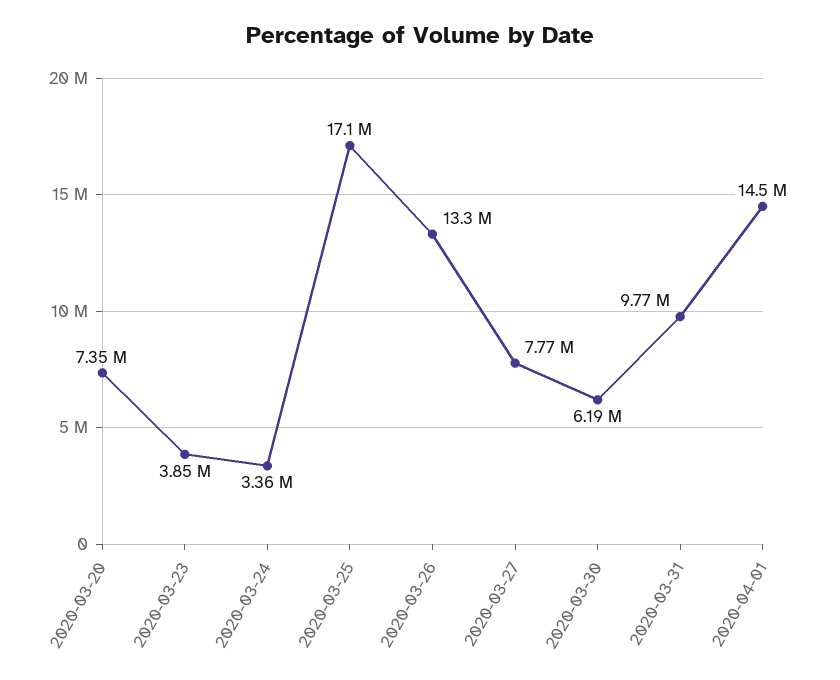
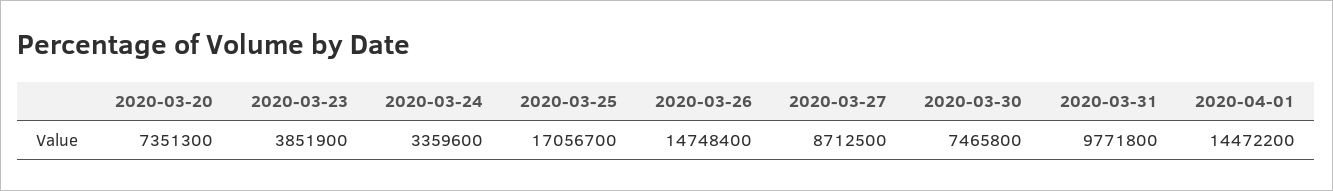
  {
    "2020-03-20": 7351300,
    "2020-03-23": 3851900,
    "2020-03-24": 3359600,
    "2020-03-25": 17056700,
-   "2020-03-26": 13300000,
+   "2020-03-26": 14748400,
-   "2020-03-27": 7770000,
+   "2020-03-27": 8712500,
-   "2020-03-30": 6190000,
+   "2020-03-30": 7465800,
    "2020-03-31": 9771800,
    "2020-04-01": 14472200
  }

